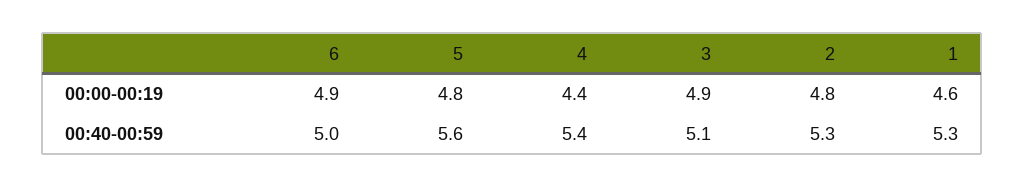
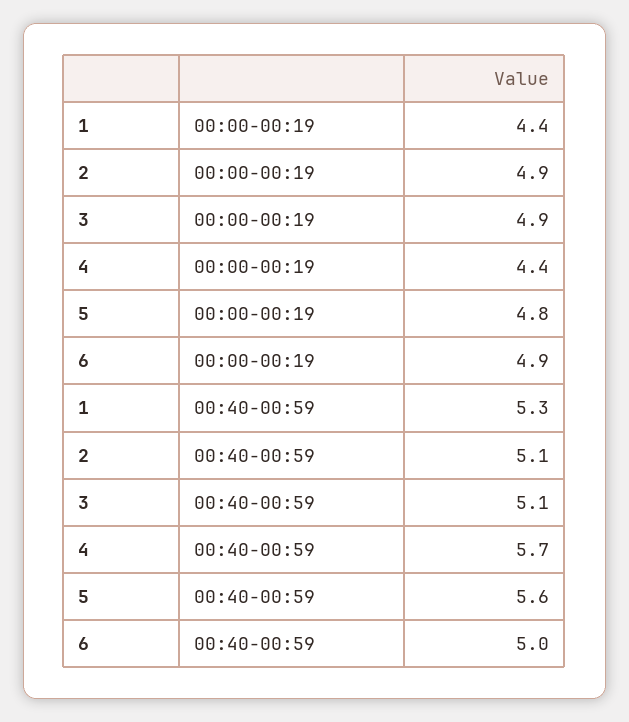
  {
    "6": {
      "00:00-00:19": 4.9,
      "00:40-00:59": 5
    },
    "5": {
      "00:00-00:19": 4.8,
      "00:40-00:59": 5.6
    },
    "4": {
      "00:00-00:19": 4.4,
-     "00:40-00:59": 5.4
+     "00:40-00:59": 5.7
    },
    "3": {
      "00:00-00:19": 4.9,
      "00:40-00:59": 5.1
    },
    "2": {
-     "00:00-00:19": 4.8,
+     "00:00-00:19": 4.9,
-     "00:40-00:59": 5.3
+     "00:40-00:59": 5.1
    },
    "1": {
-     "00:00-00:19": 4.6,
+     "00:00-00:19": 4.4,
      "00:40-00:59": 5.3
    }
  }

